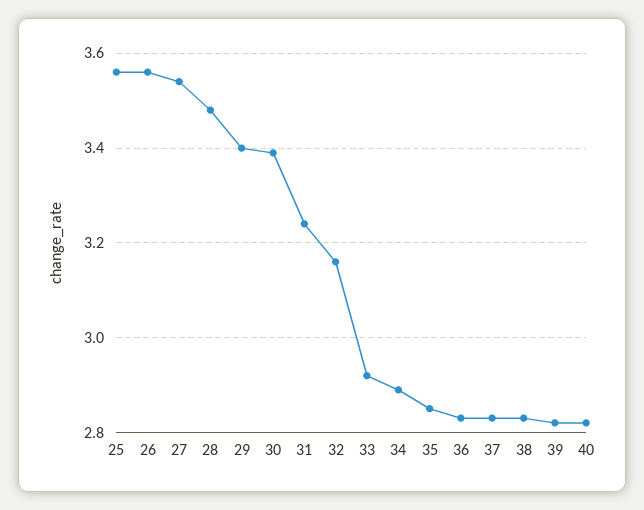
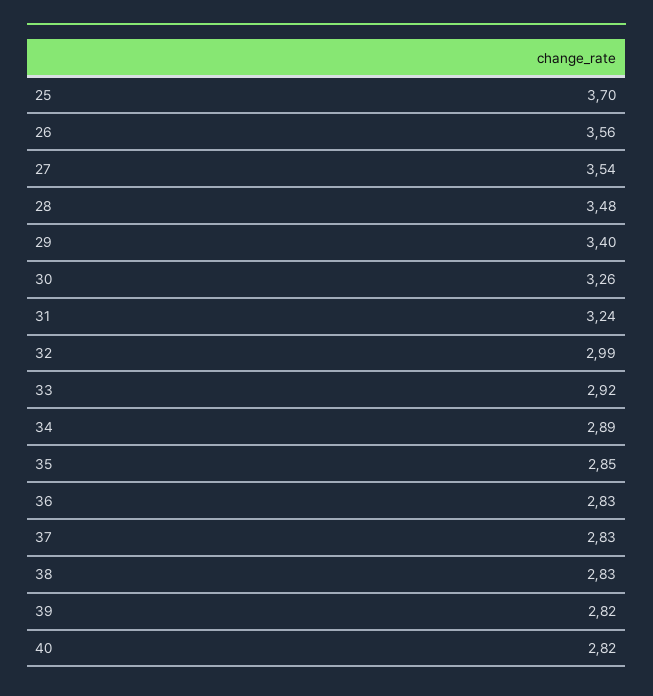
  {
-   "25": 3.55,
+   "25": 3.7,
    "26": 3.56,
    "27": 3.54,
    "28": 3.48,
    "29": 3.4,
-   "30": 3.4,
+   "30": 3.26,
    "31": 3.24,
-   "32": 3.15,
+   "32": 2.99,
    "33": 2.92,
    "34": 2.89,
    "35": 2.85,
    "36": 2.83,
    "37": 2.83,
    "38": 2.83,
    "39": 2.82,
    "40": 2.82
  }

